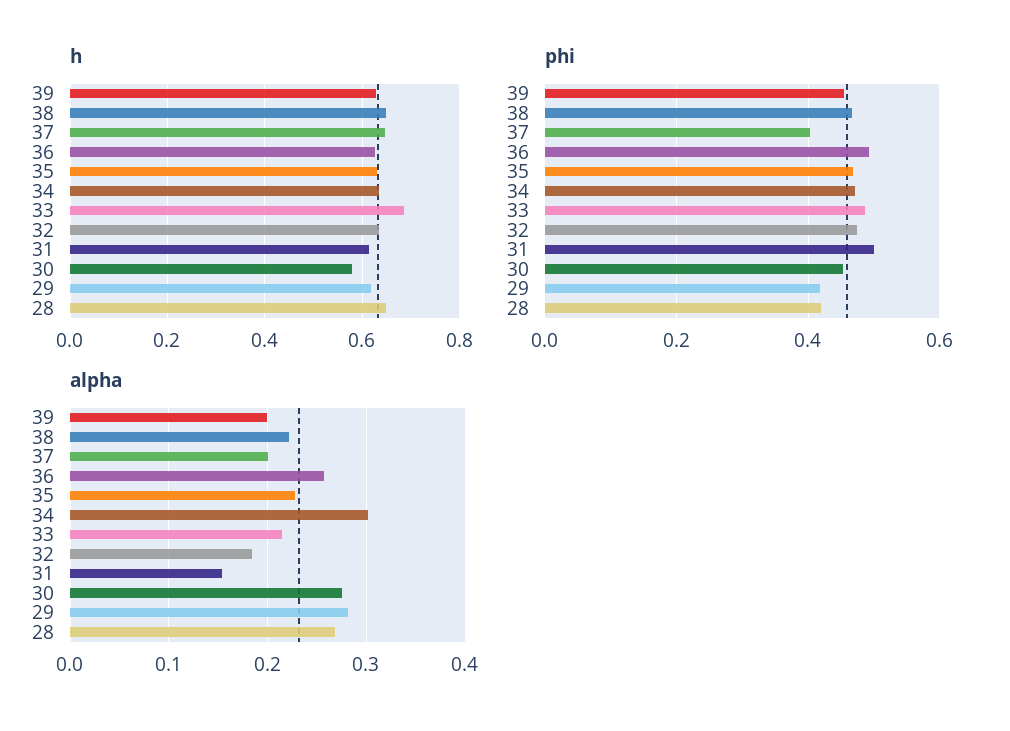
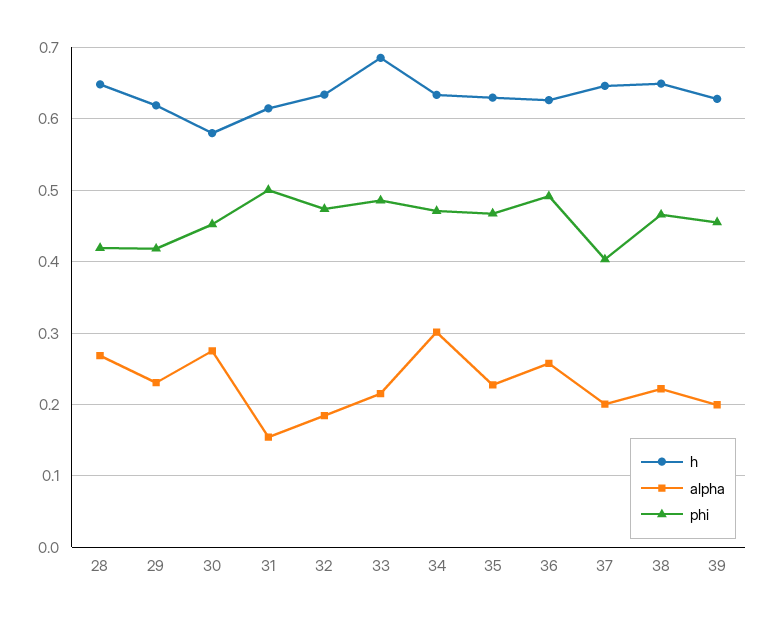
  {
    "h": {
      "39": 0.63,
      "38": 0.65,
      "37": 0.65,
      "36": 0.63,
      "35": 0.63,
      "34": 0.63,
      "33": 0.69,
      "32": 0.63,
      "31": 0.61,
      "30": 0.58,
      "29": 0.62,
      "28": 0.65
    },
    "phi": {
      "39": 0.46,
      "38": 0.47,
      "37": 0.4,
      "36": 0.49,
      "35": 0.47,
      "34": 0.47,
      "33": 0.49,
      "32": 0.47,
      "31": 0.5,
      "30": 0.45,
      "29": 0.42,
      "28": 0.42
    },
    "alpha": {
      "39": 0.2,
      "38": 0.22,
      "37": 0.2,
      "36": 0.26,
      "35": 0.23,
      "34": 0.3,
      "33": 0.22,
      "32": 0.18,
      "31": 0.15,
      "30": 0.28,
-     "29": 0.28,
+     "29": 0.23,
      "28": 0.27
    }
  }

